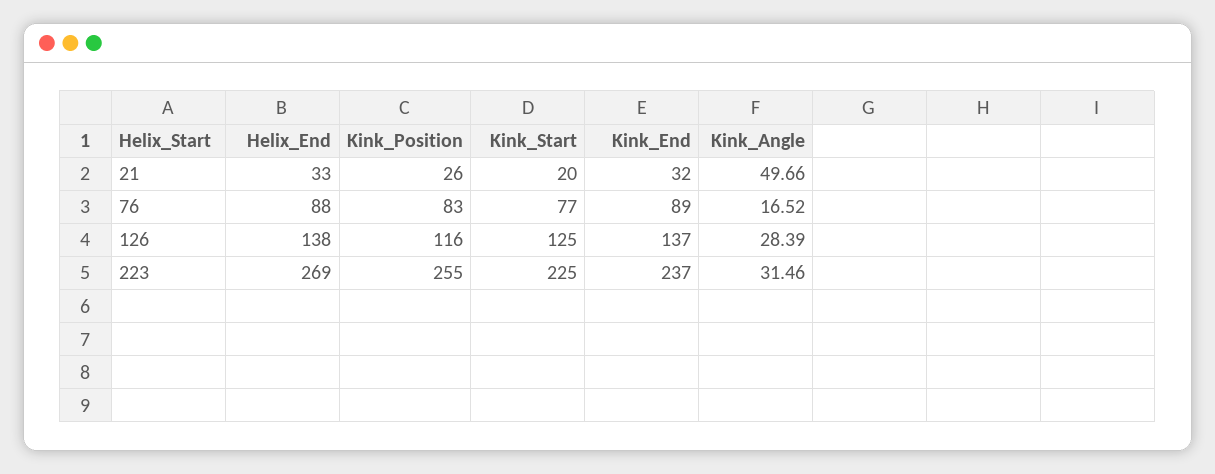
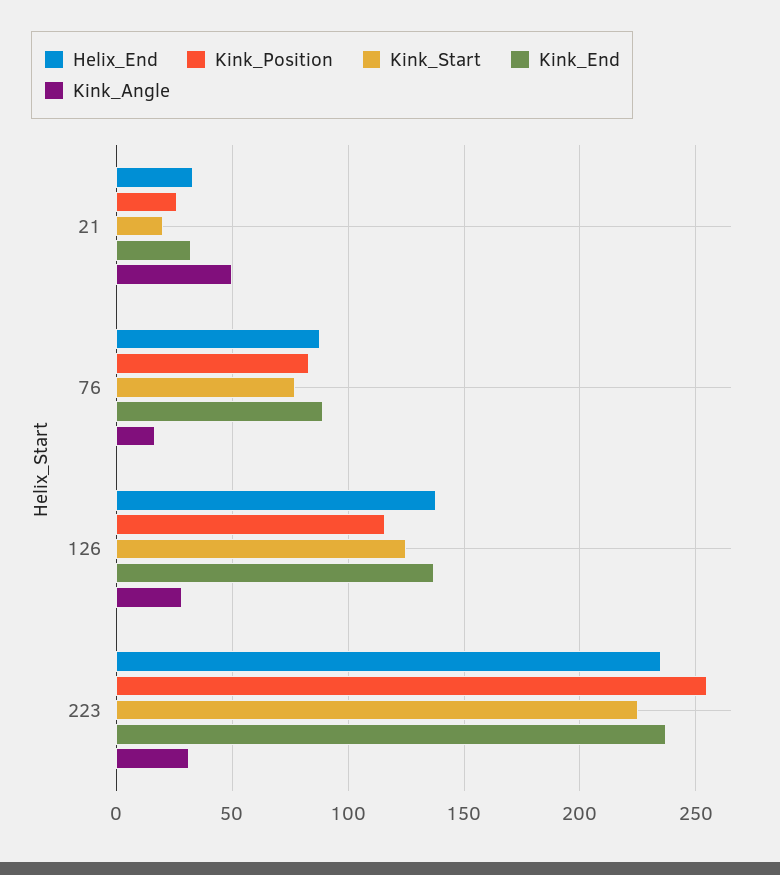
  {
    "Helix_End": {
      "21": 33,
      "76": 88,
      "126": 138,
-     "223": 269
+     "223": 235
    },
    "Kink_Position": {
      "21": 26,
      "76": 83,
      "126": 116,
      "223": 255
    },
    "Kink_Start": {
      "21": 20,
      "76": 77,
      "126": 125,
      "223": 225
    },
    "Kink_End": {
      "21": 32,
      "76": 89,
      "126": 137,
      "223": 237
    },
    "Kink_Angle": {
      "21": 49.66,
      "76": 16.52,
      "126": 28.39,
      "223": 31.46
    }
  }

